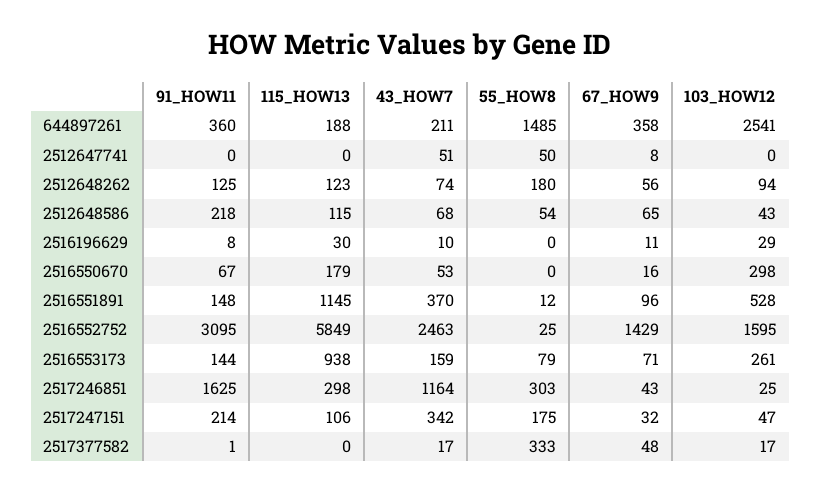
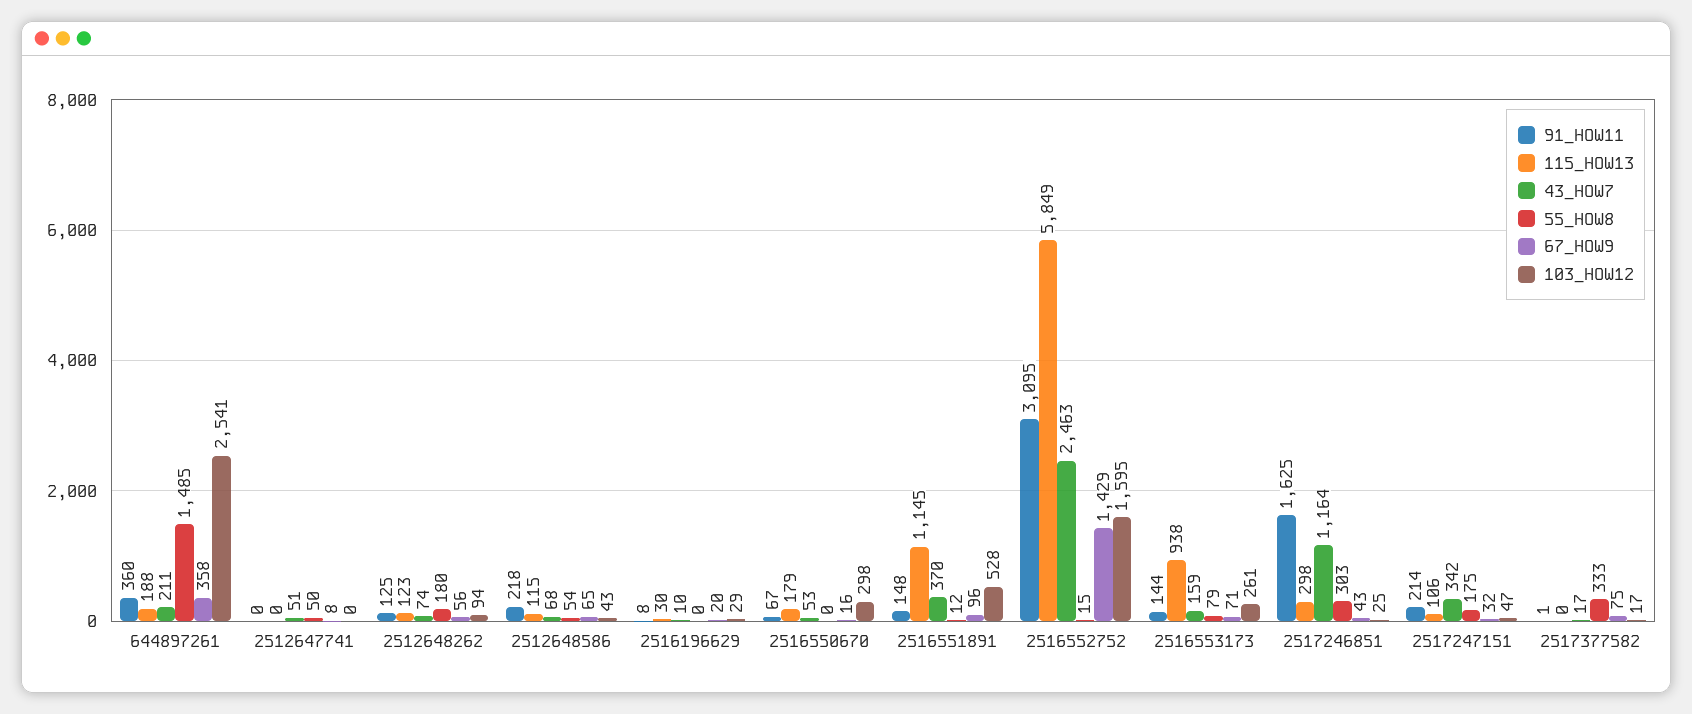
  {
    "91_HOW11": {
      "644897261": 360,
      "2512647741": 0,
      "2512648262": 125,
      "2512648586": 218,
      "2516196629": 8,
      "2516550670": 67,
      "2516551891": 148,
      "2516552752": 3095,
      "2516553173": 144,
      "2517246851": 1625,
      "2517247151": 214,
      "2517377582": 1
    },
    "115_HOW13": {
      "644897261": 188,
      "2512647741": 0,
      "2512648262": 123,
      "2512648586": 115,
      "2516196629": 30,
      "2516550670": 179,
      "2516551891": 1145,
      "2516552752": 5849,
      "2516553173": 938,
      "2517246851": 298,
      "2517247151": 106,
      "2517377582": 0
    },
    "43_HOW7": {
      "644897261": 211,
      "2512647741": 51,
      "2512648262": 74,
      "2512648586": 68,
      "2516196629": 10,
      "2516550670": 53,
      "2516551891": 370,
      "2516552752": 2463,
      "2516553173": 159,
      "2517246851": 1164,
      "2517247151": 342,
      "2517377582": 17
    },
    "55_HOW8": {
      "644897261": 1485,
      "2512647741": 50,
      "2512648262": 180,
      "2512648586": 54,
      "2516196629": 0,
      "2516550670": 0,
      "2516551891": 12,
-     "2516552752": 25,
+     "2516552752": 15,
      "2516553173": 79,
      "2517246851": 303,
      "2517247151": 175,
      "2517377582": 333
    },
    "67_HOW9": {
      "644897261": 358,
      "2512647741": 8,
      "2512648262": 56,
      "2512648586": 65,
-     "2516196629": 11,
+     "2516196629": 20,
      "2516550670": 16,
      "2516551891": 96,
      "2516552752": 1429,
      "2516553173": 71,
      "2517246851": 43,
      "2517247151": 32,
-     "2517377582": 48
+     "2517377582": 75
    },
    "103_HOW12": {
      "644897261": 2541,
      "2512647741": 0,
      "2512648262": 94,
      "2512648586": 43,
      "2516196629": 29,
      "2516550670": 298,
      "2516551891": 528,
      "2516552752": 1595,
      "2516553173": 261,
      "2517246851": 25,
      "2517247151": 47,
      "2517377582": 17
    }
  }

